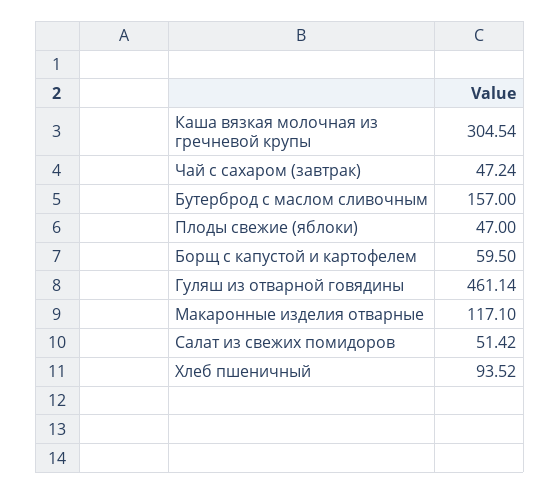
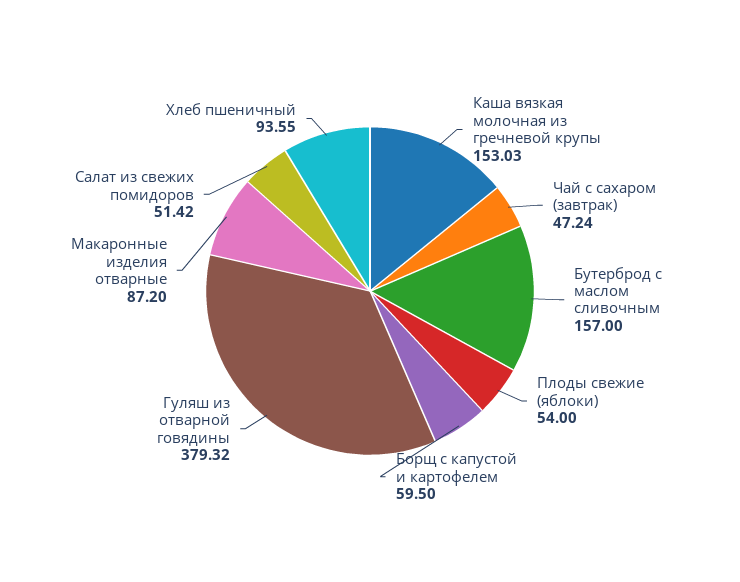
  {
-   "Каша вязкая молочная из гречневой крупы": 304.54,
+   "Каша вязкая молочная из гречневой крупы": 153.03,
    "Чай с сахаром (завтрак)": 47.24,
    "Бутерброд с маслом сливочным": 157,
-   "Плоды свежие (яблоки)": 47,
+   "Плоды свежие (яблоки)": 54,
    "Борщ с капустой и картофелем": 59.5,
-   "Гуляш из отварной говядины": 461.14,
+   "Гуляш из отварной говядины": 379.32,
-   "Макаронные изделия отварные": 117.1,
+   "Макаронные изделия отварные": 87.2,
    "Салат из свежих помидоров": 51.42,
-   "Хлеб пшеничный": 93.52
+   "Хлеб пшеничный": 93.55
  }

